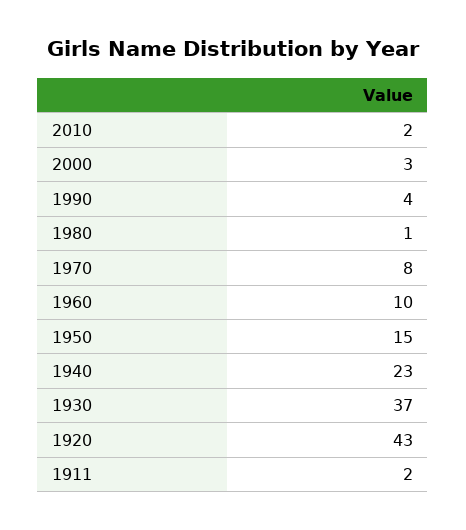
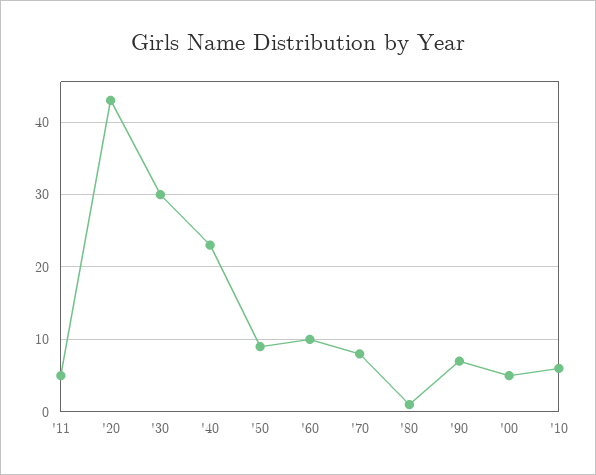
  {
-   "2010": 2,
+   "2010": 6,
-   "2000": 3,
+   "2000": 5,
-   "1990": 4,
+   "1990": 7,
    "1980": 1,
    "1970": 8,
    "1960": 10,
-   "1950": 15,
+   "1950": 9,
    "1940": 23,
-   "1930": 37,
+   "1930": 30,
    "1920": 43,
-   "1911": 2
+   "1911": 5
  }

